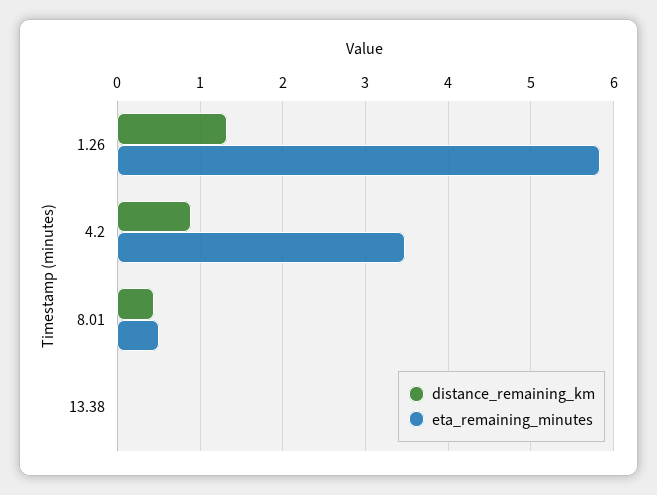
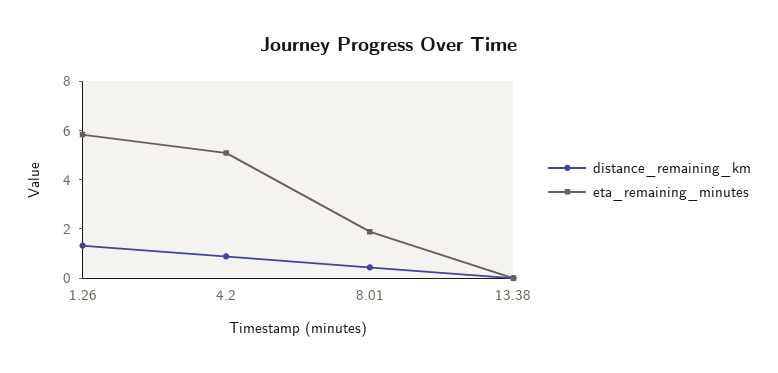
  {
    "distance_remaining_km": {
      "1.26": 1.3,
      "4.2": 0.9,
      "8.01": 0.4,
      "13.38": 0
    },
    "eta_remaining_minutes": {
      "1.26": 5.8,
-     "4.2": 3.5,
+     "4.2": 5,
-     "8.01": 0.5,
+     "8.01": 2,
      "13.38": 0
    }
  }

